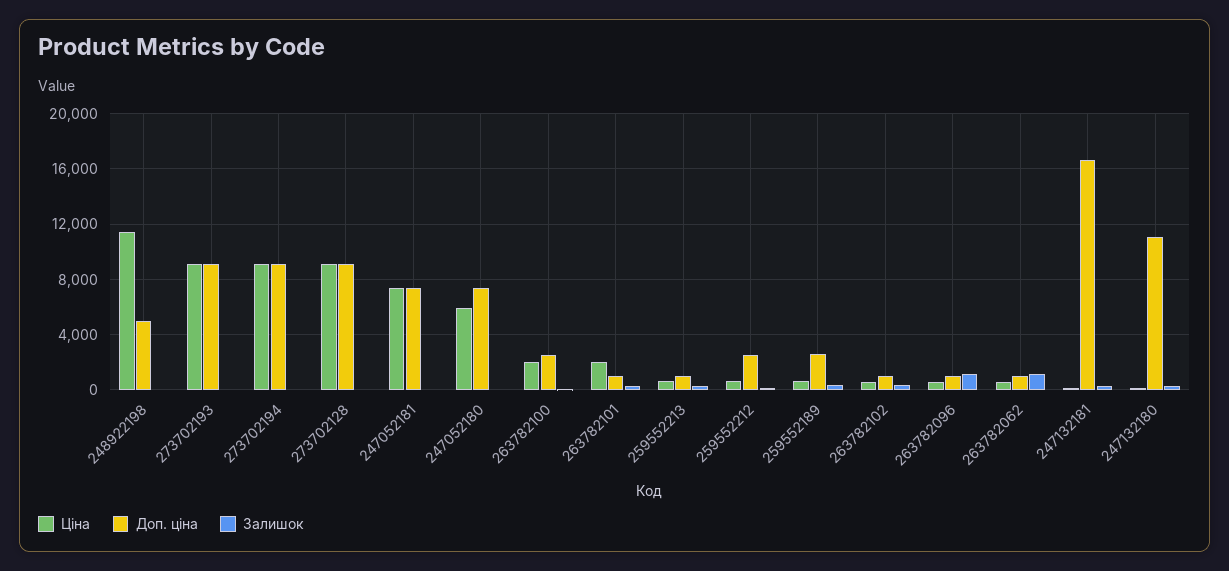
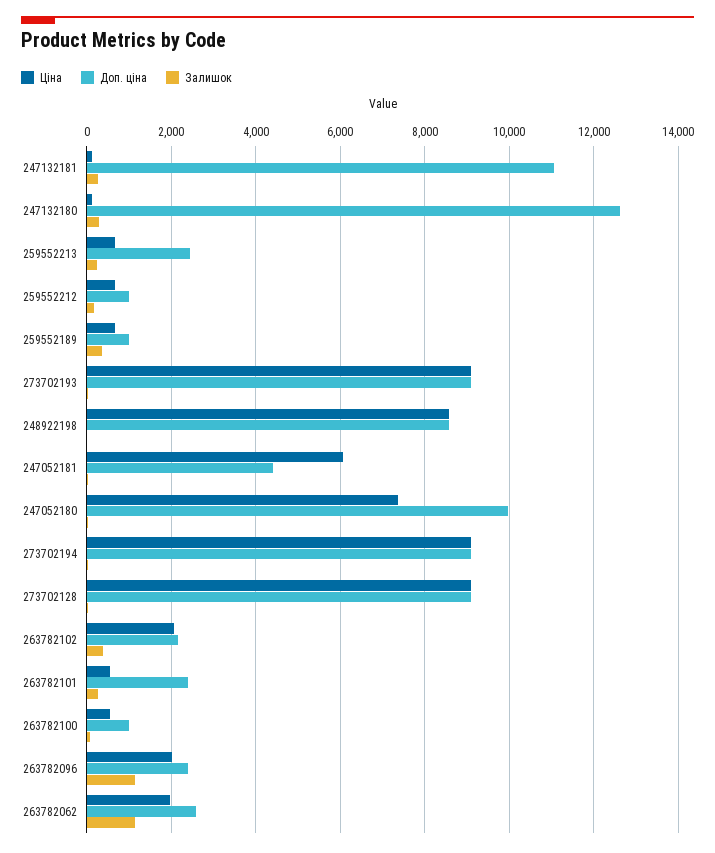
  {
    "Ціна": {
-     "248922198": 11500,
+     "248922198": 8600,
      "273702193": 9000,
      "273702194": 9000,
      "273702128": 9000,
-     "247052181": 7500,
+     "247052181": 6000,
-     "247052180": 6000,
+     "247052180": 7400,
-     "263782100": 2000,
+     "263782100": 600,
-     "263782101": 2000,
+     "263782101": 600,
      "259552213": 600,
      "259552212": 600,
      "259552189": 600,
-     "263782102": 500,
+     "263782102": 2000,
-     "263782096": 500,
+     "263782096": 2000,
-     "263782062": 500,
+     "263782062": 2000,
      "247132181": 200,
      "247132180": 200
    },
    "Доп. ціна": {
-     "248922198": 5000,
+     "248922198": 8600,
      "273702193": 9000,
      "273702194": 9000,
      "273702128": 9000,
-     "247052181": 7500,
+     "247052181": 4400,
-     "247052180": 7500,
+     "247052180": 10000,
-     "263782100": 2500,
+     "263782100": 1000,
-     "263782101": 1000,
+     "263782101": 2400,
-     "259552213": 1000,
+     "259552213": 2400,
-     "259552212": 2500,
+     "259552212": 1000,
-     "259552189": 2500,
+     "259552189": 1000,
-     "263782102": 1000,
+     "263782102": 2200,
-     "263782096": 1000,
+     "263782096": 2400,
-     "263782062": 1000,
+     "263782062": 2600,
-     "247132181": 16500,
+     "247132181": 11000,
-     "247132180": 11000
+     "247132180": 12600
    },
    "Залишок": {
      "248922198": 0,
      "273702193": 0,
      "273702194": 0,
      "273702128": 0,
      "247052181": 0,
      "247052180": 0,
      "263782100": 0,
      "263782101": 200,
      "259552213": 200,
      "259552212": 200,
      "259552189": 400,
      "263782102": 400,
      "263782096": 1200,
      "263782062": 1200,
      "247132181": 200,
      "247132180": 200
    }
  }

